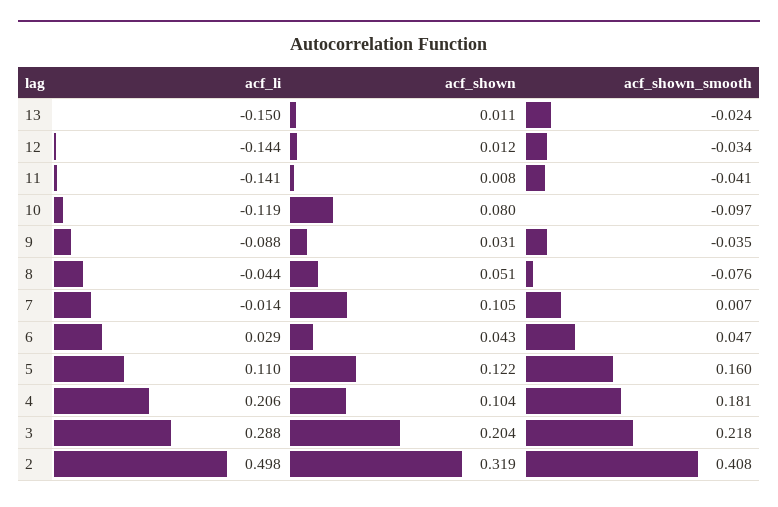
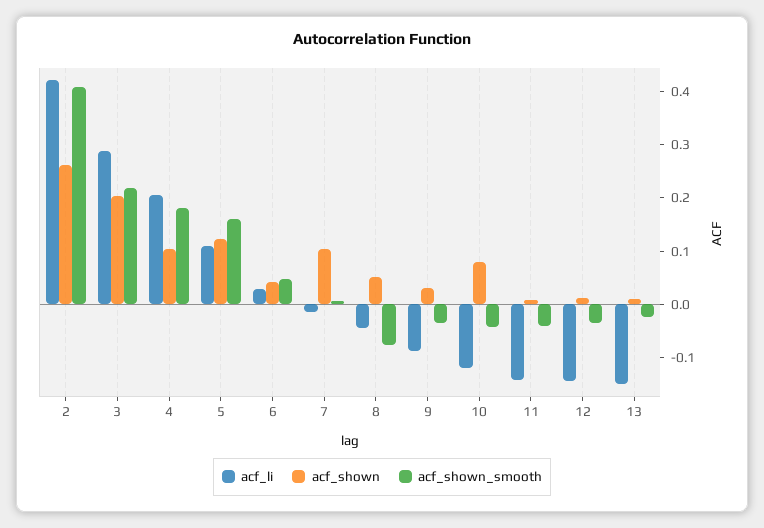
  {
    "acf_li": {
      "13": -0.15,
      "12": -0.144,
      "11": -0.141,
      "10": -0.119,
      "9": -0.088,
      "8": -0.044,
      "7": -0.014,
      "6": 0.029,
      "5": 0.11,
      "4": 0.206,
      "3": 0.288,
-     "2": 0.498
+     "2": 0.42
    },
    "acf_shown": {
      "13": 0.011,
      "12": 0.012,
      "11": 0.008,
      "10": 0.08,
      "9": 0.031,
      "8": 0.051,
      "7": 0.105,
      "6": 0.043,
      "5": 0.122,
      "4": 0.104,
      "3": 0.204,
-     "2": 0.319
+     "2": 0.26
    },
    "acf_shown_smooth": {
      "13": -0.024,
      "12": -0.034,
      "11": -0.041,
-     "10": -0.097,
+     "10": -0.04,
      "9": -0.035,
      "8": -0.076,
      "7": 0.007,
      "6": 0.047,
      "5": 0.16,
      "4": 0.181,
      "3": 0.218,
      "2": 0.408
    }
  }

